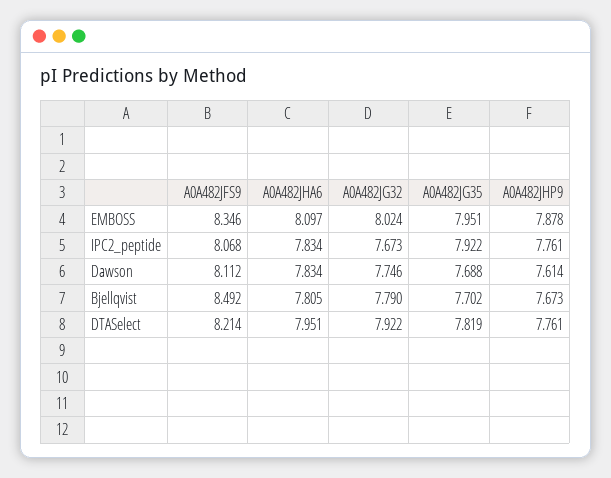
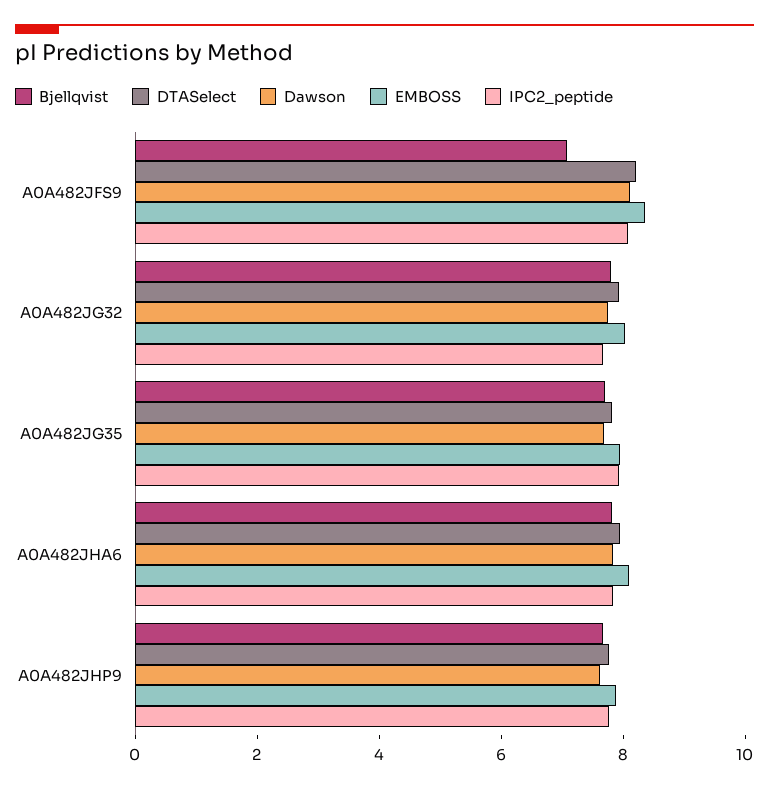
  {
    "EMBOSS": {
      "A0A482JFS9": 8.346,
      "A0A482JHA6": 8.097,
      "A0A482JG32": 8.024,
      "A0A482JG35": 7.951,
      "A0A482JHP9": 7.878
    },
    "IPC2_peptide": {
      "A0A482JFS9": 8.068,
      "A0A482JHA6": 7.834,
      "A0A482JG32": 7.673,
      "A0A482JG35": 7.922,
      "A0A482JHP9": 7.761
    },
    "Dawson": {
      "A0A482JFS9": 8.112,
      "A0A482JHA6": 7.834,
      "A0A482JG32": 7.746,
      "A0A482JG35": 7.688,
      "A0A482JHP9": 7.614
    },
    "Bjellqvist": {
-     "A0A482JFS9": 8.492,
+     "A0A482JFS9": 7,
      "A0A482JHA6": 7.805,
      "A0A482JG32": 7.79,
      "A0A482JG35": 7.702,
      "A0A482JHP9": 7.673
    },
    "DTASelect": {
      "A0A482JFS9": 8.214,
      "A0A482JHA6": 7.951,
      "A0A482JG32": 7.922,
      "A0A482JG35": 7.819,
      "A0A482JHP9": 7.761
    }
  }

